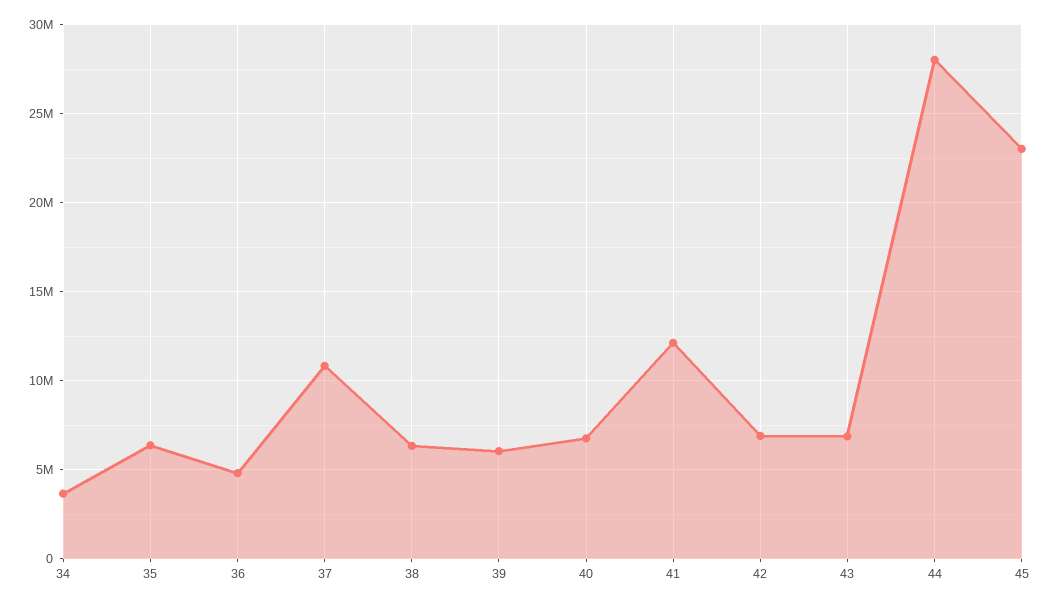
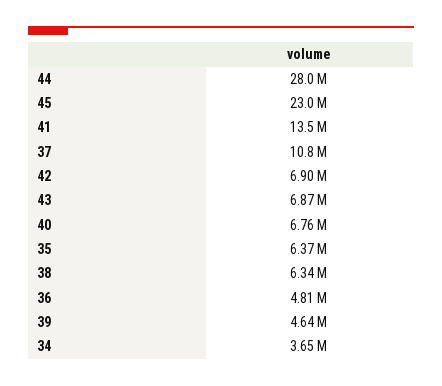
  {
    "34": 3650000,
    "35": 6370000,
    "36": 4810000,
    "37": 10800000,
    "38": 6340000,
-   "39": 6000000,
+   "39": 4640000,
    "40": 6760000,
-   "41": 12000000,
+   "41": 13500000,
    "42": 6900000,
    "43": 6870000,
    "44": 28000000,
    "45": 23000000
  }

